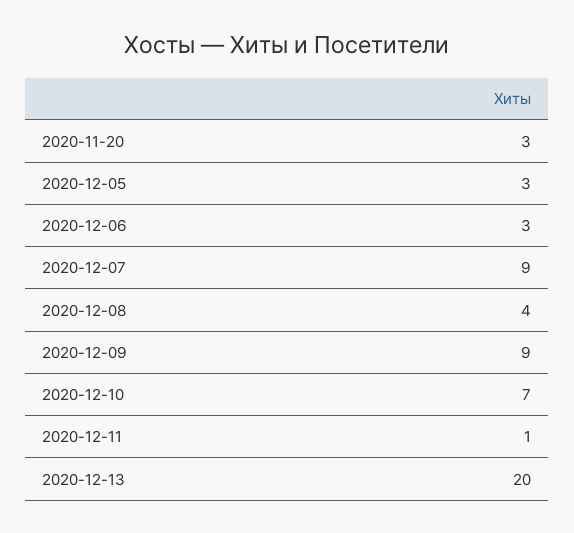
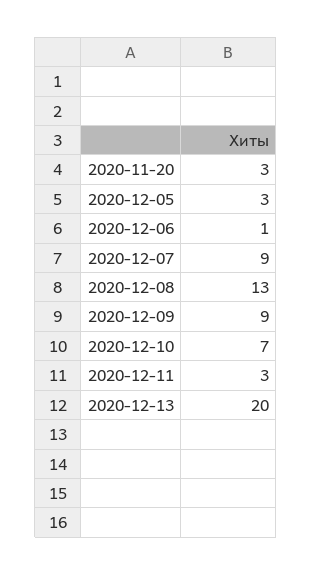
  {
    "2020-11-20": 3,
    "2020-12-05": 3,
-   "2020-12-06": 3,
+   "2020-12-06": 1,
    "2020-12-07": 9,
-   "2020-12-08": 4,
+   "2020-12-08": 13,
    "2020-12-09": 9,
    "2020-12-10": 7,
-   "2020-12-11": 1,
+   "2020-12-11": 3,
    "2020-12-13": 20
  }

